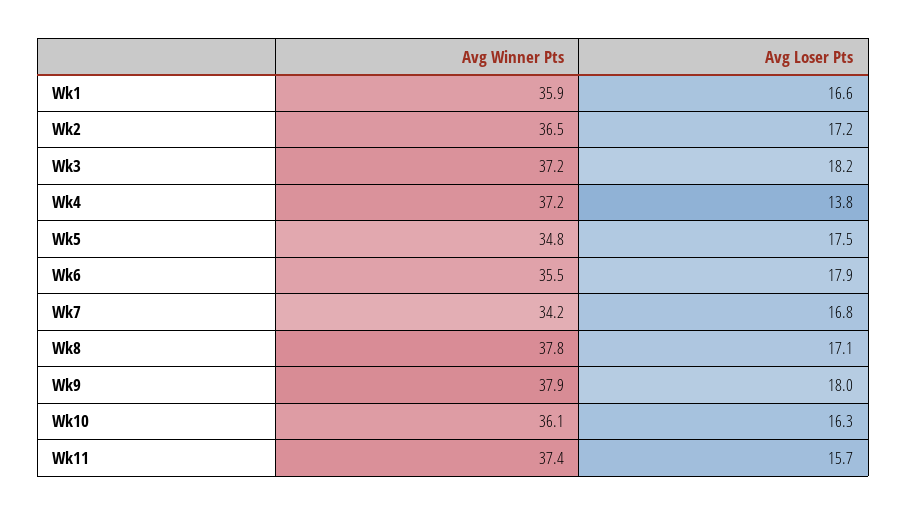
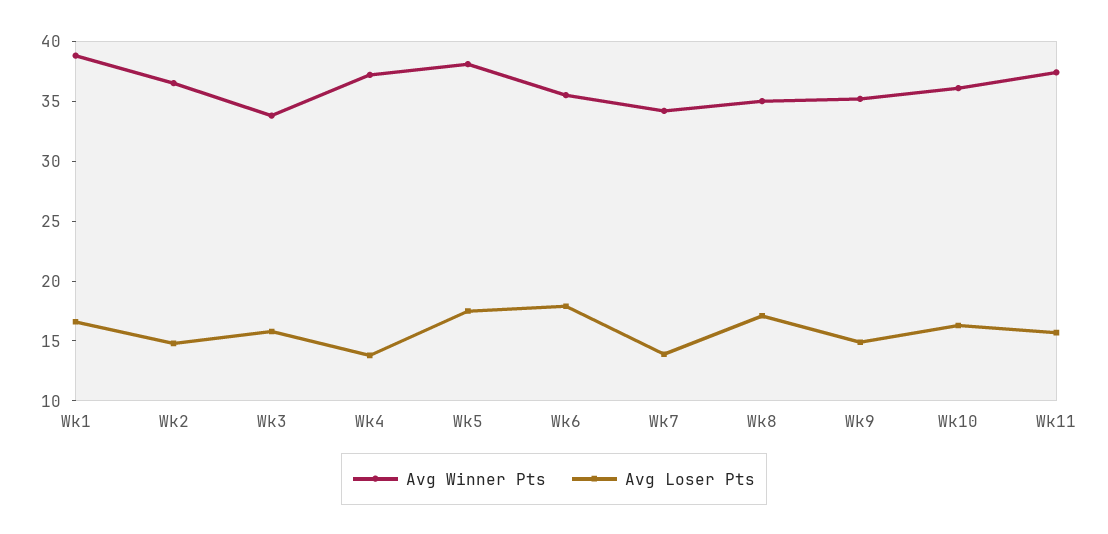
  {
    "Avg Winner Pts": {
-     "Wk1": 35.9,
+     "Wk1": 39,
      "Wk2": 36.5,
-     "Wk3": 37.2,
+     "Wk3": 34,
      "Wk4": 37.2,
-     "Wk5": 34.8,
+     "Wk5": 38,
      "Wk6": 35.5,
      "Wk7": 34.2,
-     "Wk8": 37.8,
+     "Wk8": 35,
-     "Wk9": 37.9,
+     "Wk9": 35,
      "Wk10": 36.1,
      "Wk11": 37.4
    },
    "Avg Loser Pts": {
      "Wk1": 16.6,
-     "Wk2": 17.2,
+     "Wk2": 15,
-     "Wk3": 18.2,
+     "Wk3": 16,
      "Wk4": 13.8,
      "Wk5": 17.5,
      "Wk6": 17.9,
-     "Wk7": 16.8,
+     "Wk7": 14,
      "Wk8": 17.1,
-     "Wk9": 18,
+     "Wk9": 15,
      "Wk10": 16.3,
      "Wk11": 15.7
    }
  }

